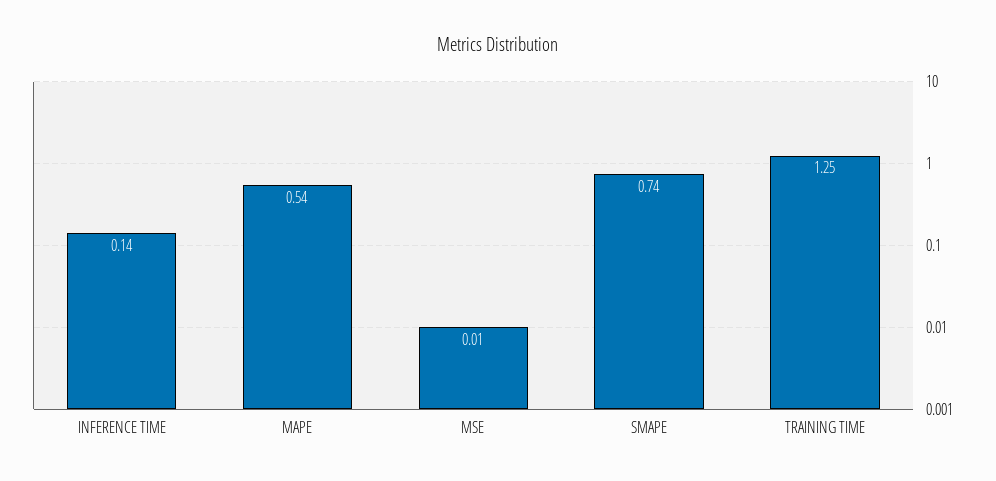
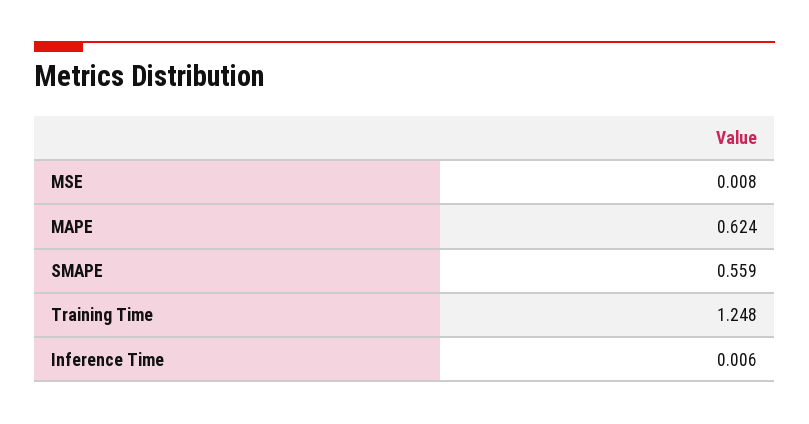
  {
-   "INFERENCE TIME": 0.14,
+   "INFERENCE TIME": 0.006,
-   "MAPE": 0.54,
+   "MAPE": 0.624,
    "MSE": 0.008,
-   "SMAPE": 0.74,
+   "SMAPE": 0.559,
    "TRAINING TIME": 1.248
  }

